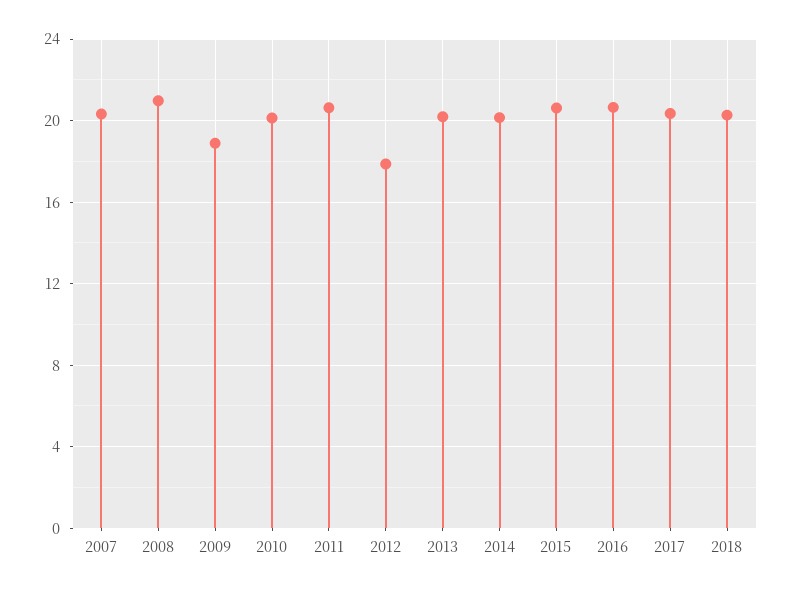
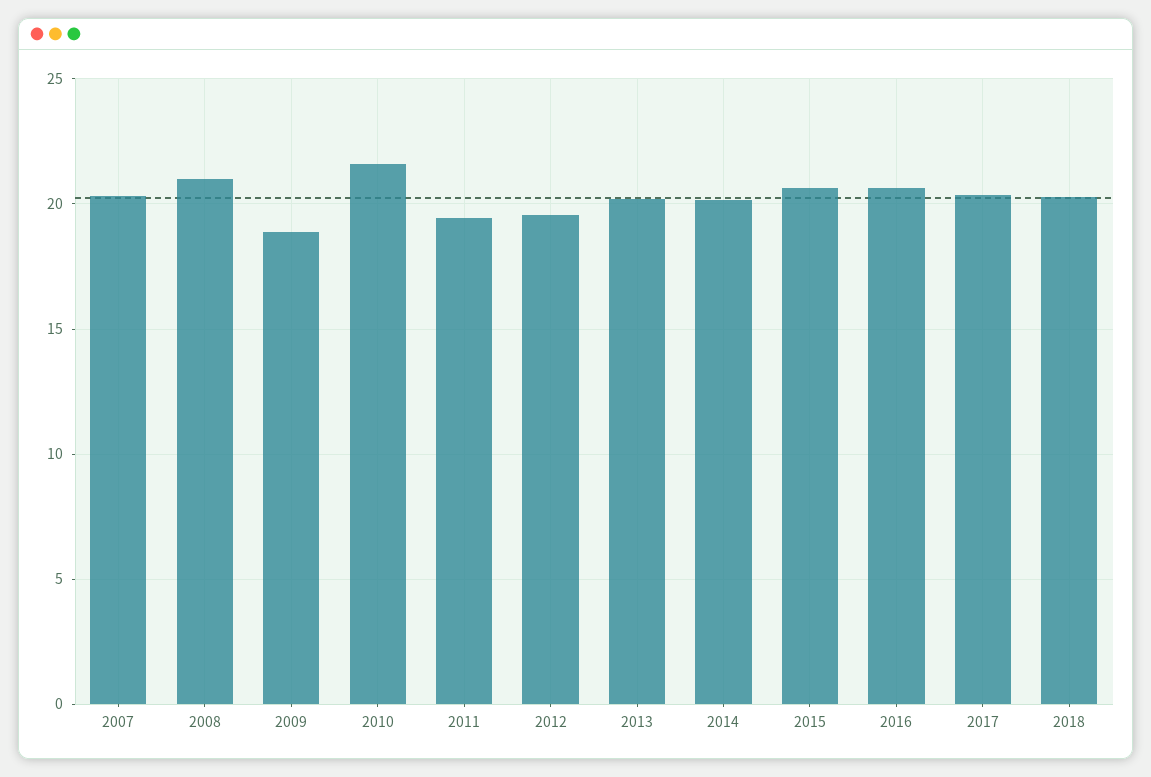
  {
    "2007": 20.5,
    "2008": 21,
    "2009": 19,
-   "2010": 20,
+   "2010": 21.5,
-   "2011": 20.5,
+   "2011": 19.5,
-   "2012": 18,
+   "2012": 19.5,
    "2013": 20,
    "2014": 20,
    "2015": 20.5,
    "2016": 20.5,
    "2017": 20.5,
    "2018": 20.5
  }

